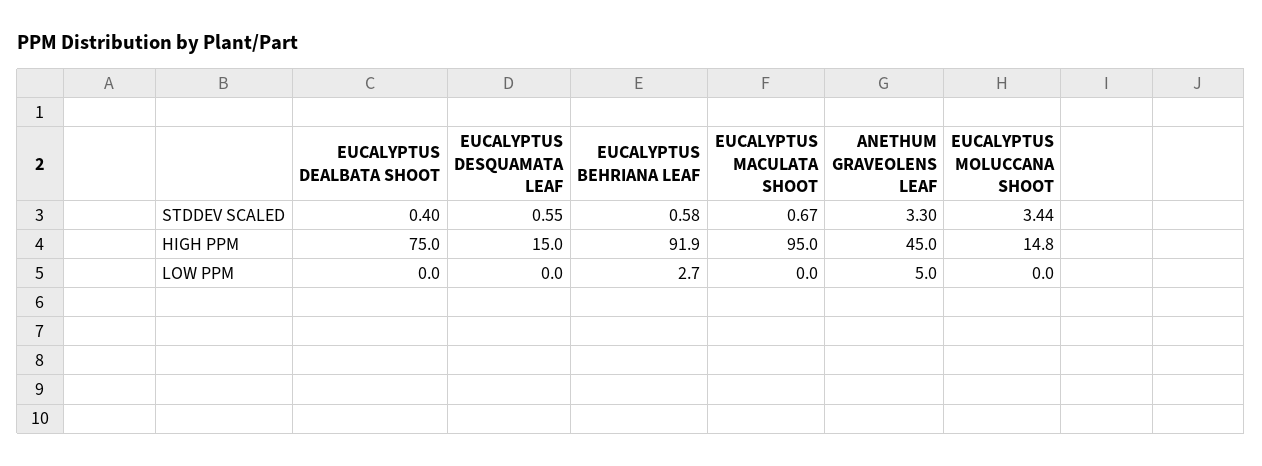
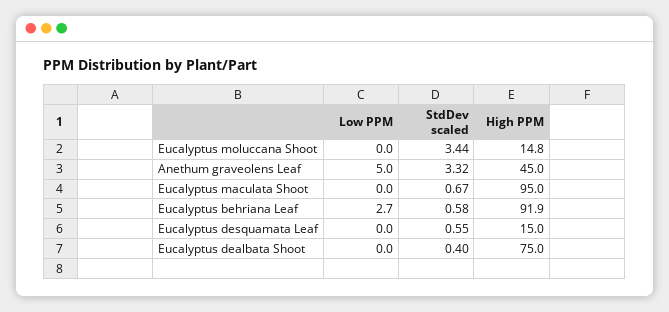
  {
    "EUCALYPTUS DEALBATA SHOOT": {
      "STDDEV SCALED": 0.4,
      "HIGH PPM": 75,
      "LOW PPM": 0
    },
    "EUCALYPTUS DESQUAMATA LEAF": {
      "STDDEV SCALED": 0.55,
      "HIGH PPM": 15,
      "LOW PPM": 0
    },
    "EUCALYPTUS BEHRIANA LEAF": {
      "STDDEV SCALED": 0.58,
      "HIGH PPM": 91.9,
      "LOW PPM": 2.7
    },
    "EUCALYPTUS MACULATA SHOOT": {
      "STDDEV SCALED": 0.67,
      "HIGH PPM": 95,
      "LOW PPM": 0
    },
    "ANETHUM GRAVEOLENS LEAF": {
-     "STDDEV SCALED": 3.3,
+     "STDDEV SCALED": 3.32,
      "HIGH PPM": 45,
      "LOW PPM": 5
    },
    "EUCALYPTUS MOLUCCANA SHOOT": {
      "STDDEV SCALED": 3.44,
      "HIGH PPM": 14.8,
      "LOW PPM": 0
    }
  }

